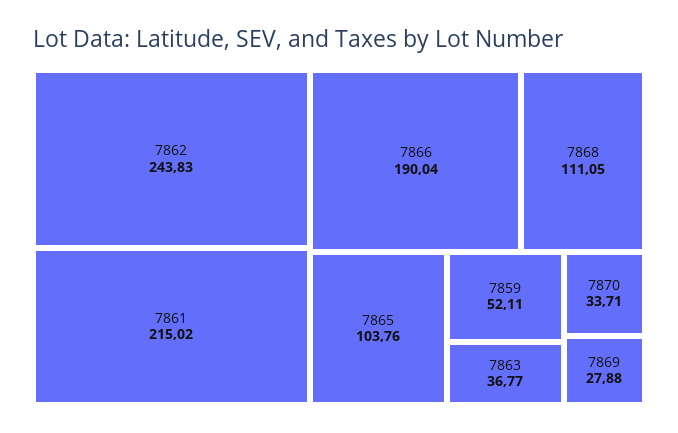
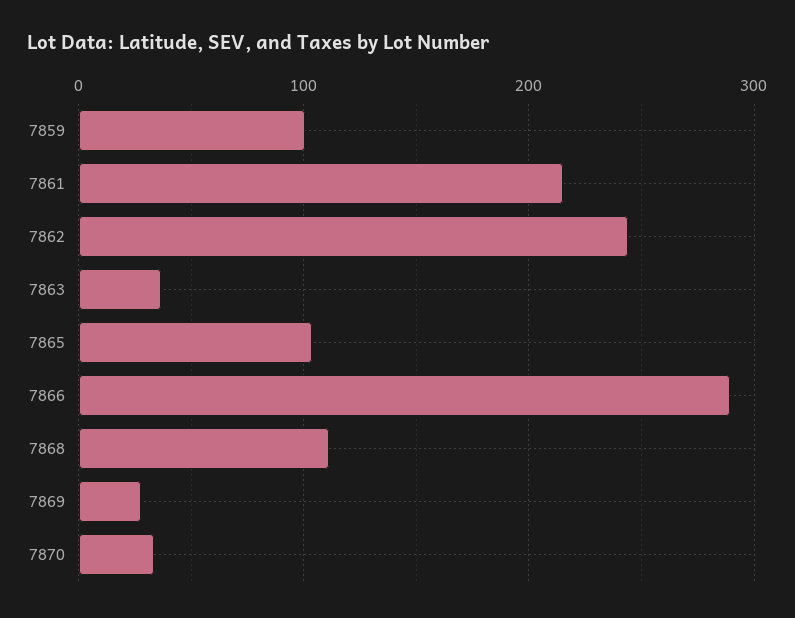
  {
    "7862": 243.83,
    "7861": 215.02,
-   "7866": 190.04,
+   "7866": 290,
    "7868": 111.05,
    "7865": 103.76,
-   "7859": 52.11,
+   "7859": 100,
    "7863": 36.77,
    "7870": 33.71,
    "7869": 27.88
  }

